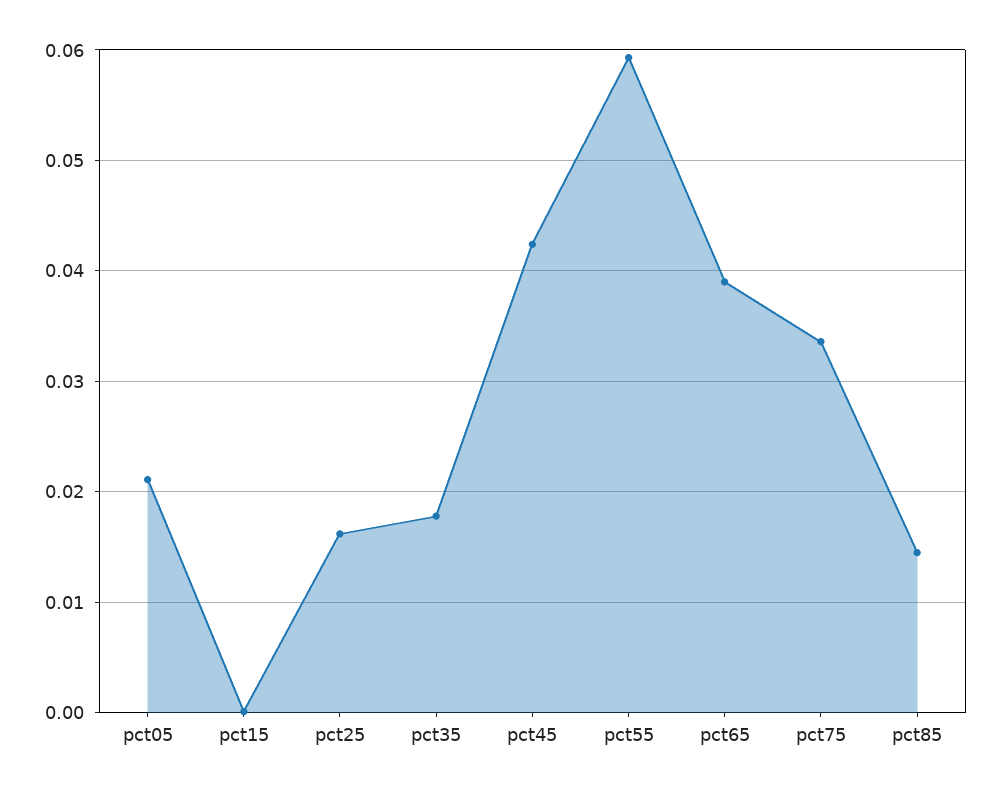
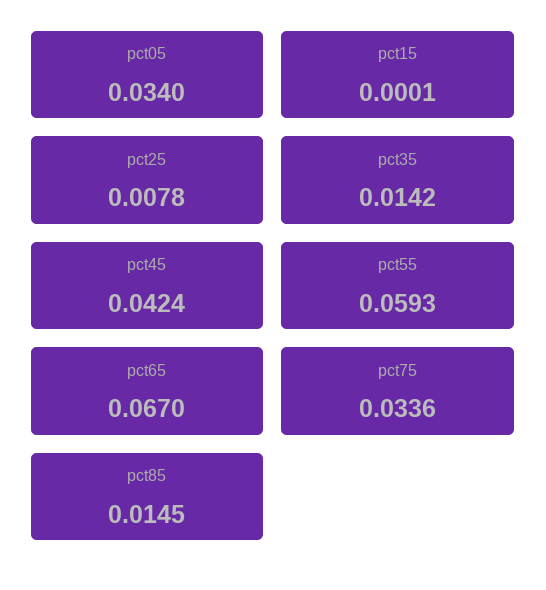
  {
-   "pct05": 0.021,
+   "pct05": 0.034,
    "pct15": 0.0001,
-   "pct25": 0.016,
+   "pct25": 0.0078,
-   "pct35": 0.018,
+   "pct35": 0.0142,
    "pct45": 0.0424,
    "pct55": 0.0593,
-   "pct65": 0.039,
+   "pct65": 0.067,
    "pct75": 0.0336,
    "pct85": 0.0145
  }

